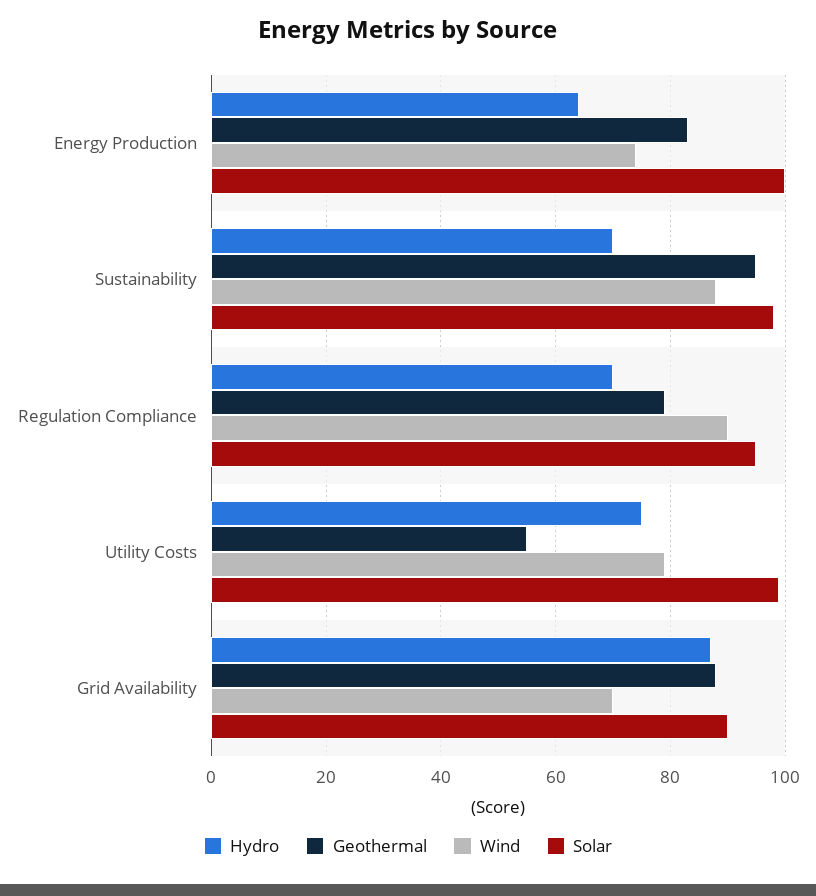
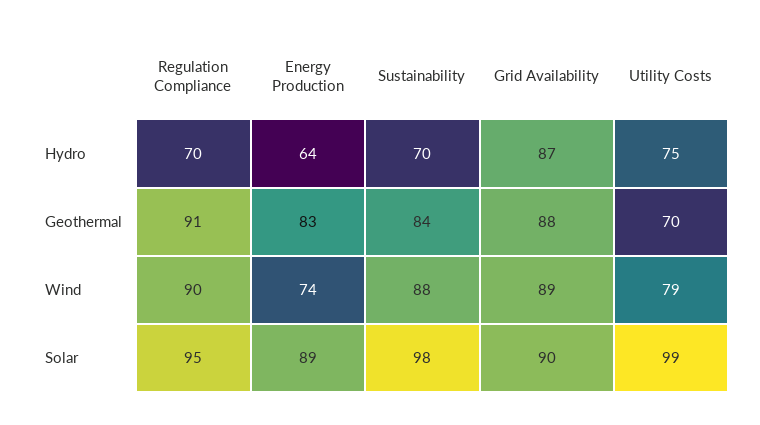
  {
    "Hydro": {
      "Energy Production": 64,
      "Sustainability": 70,
      "Regulation Compliance": 70,
      "Utility Costs": 75,
      "Grid Availability": 87
    },
    "Geothermal": {
      "Energy Production": 83,
-     "Sustainability": 95,
+     "Sustainability": 84,
-     "Regulation Compliance": 80,
+     "Regulation Compliance": 91,
-     "Utility Costs": 55,
+     "Utility Costs": 70,
      "Grid Availability": 88
    },
    "Wind": {
      "Energy Production": 74,
      "Sustainability": 88,
      "Regulation Compliance": 90,
      "Utility Costs": 79,
-     "Grid Availability": 70
+     "Grid Availability": 89
    },
    "Solar": {
-     "Energy Production": 100,
+     "Energy Production": 89,
      "Sustainability": 98,
      "Regulation Compliance": 95,
      "Utility Costs": 99,
      "Grid Availability": 90
    }
  }

